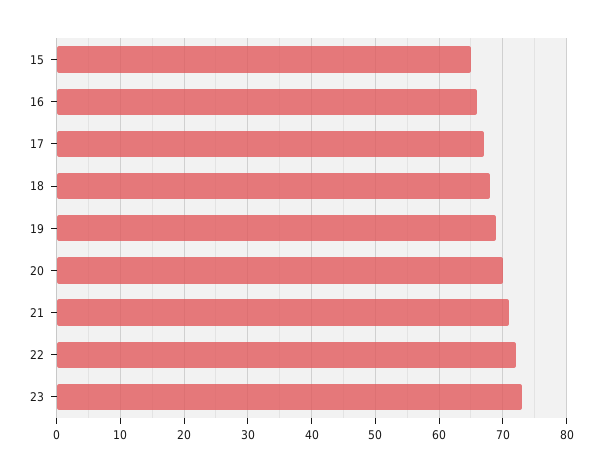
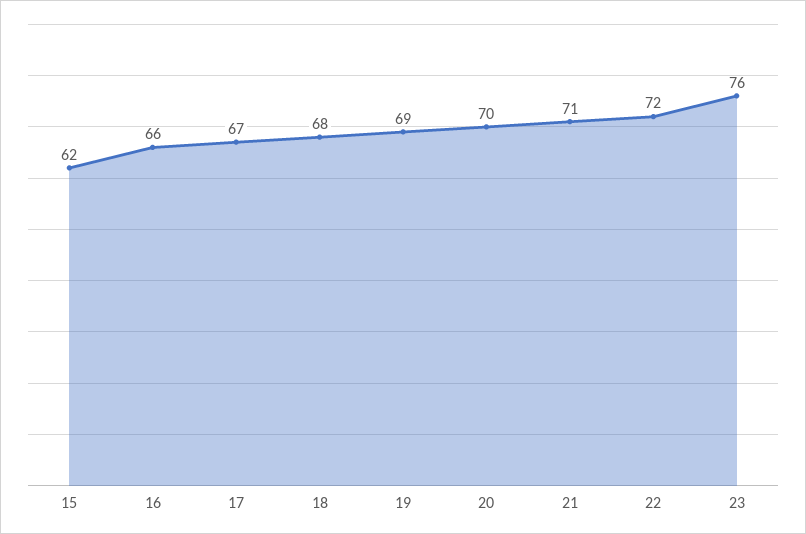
  {
-   "15": 65,
+   "15": 62,
    "16": 66,
    "17": 67,
    "18": 68,
    "19": 69,
    "20": 70,
    "21": 71,
    "22": 72,
-   "23": 73
+   "23": 76
  }

